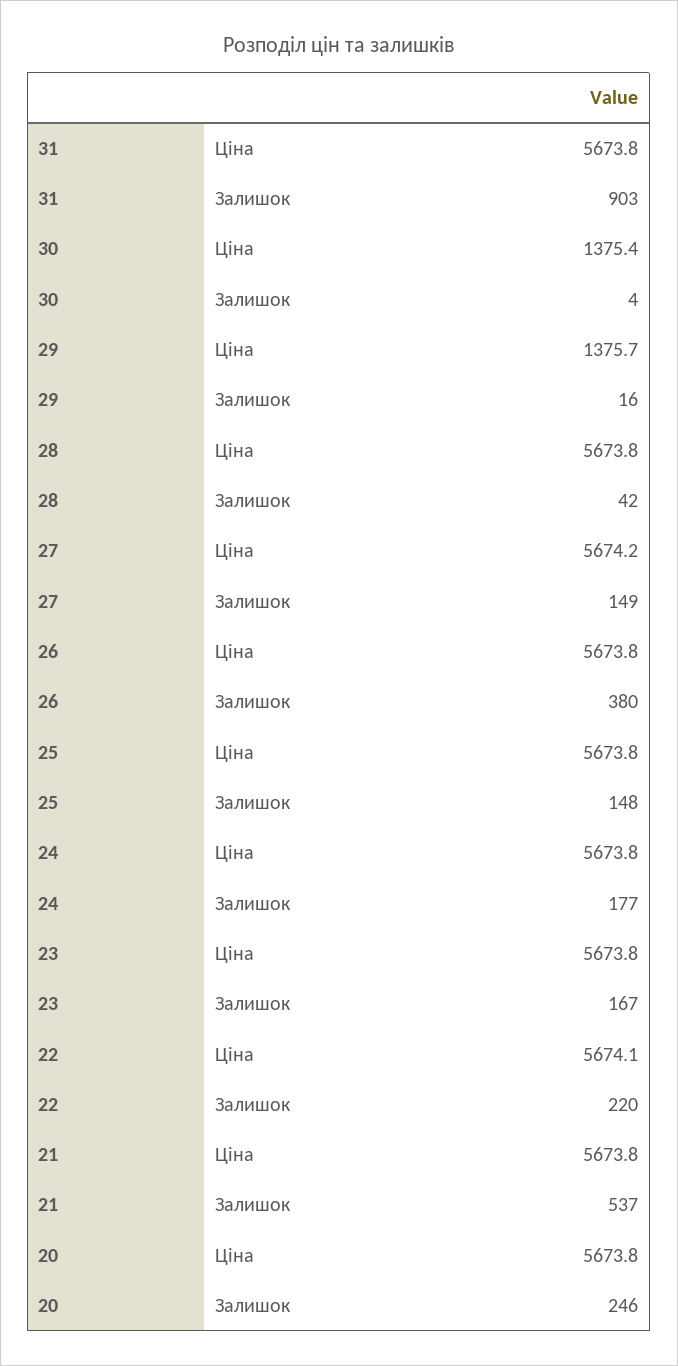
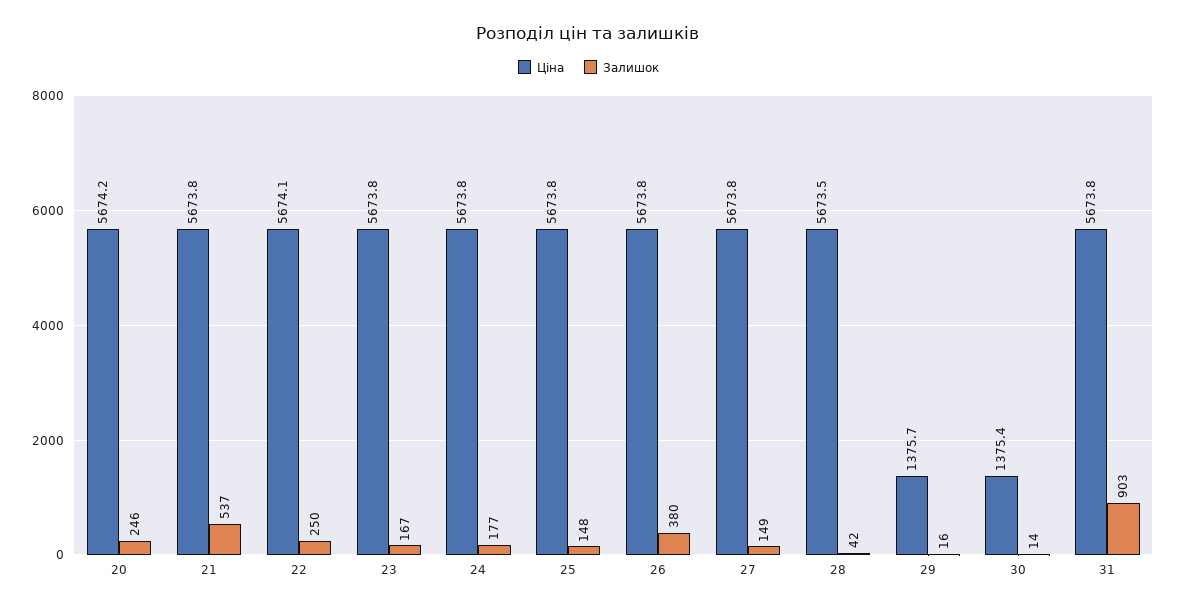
  {
    "Ціна": {
      "31": 5673.8,
      "30": 1375.4,
      "29": 1375.7,
-     "28": 5673.8,
+     "28": 5673.5,
-     "27": 5674.2,
+     "27": 5673.8,
      "26": 5673.8,
      "25": 5673.8,
      "24": 5673.8,
      "23": 5673.8,
      "22": 5674.1,
      "21": 5673.8,
-     "20": 5673.8
+     "20": 5674.2
    },
    "Залишок": {
      "31": 903,
-     "30": 4,
+     "30": 14,
      "29": 16,
      "28": 42,
      "27": 149,
      "26": 380,
      "25": 148,
      "24": 177,
      "23": 167,
-     "22": 220,
+     "22": 250,
      "21": 537,
      "20": 246
    }
  }

